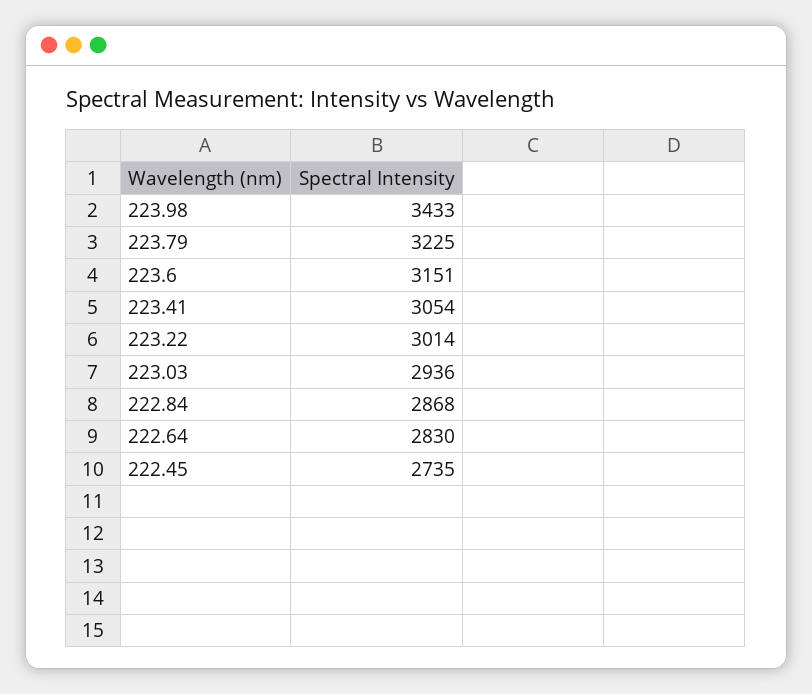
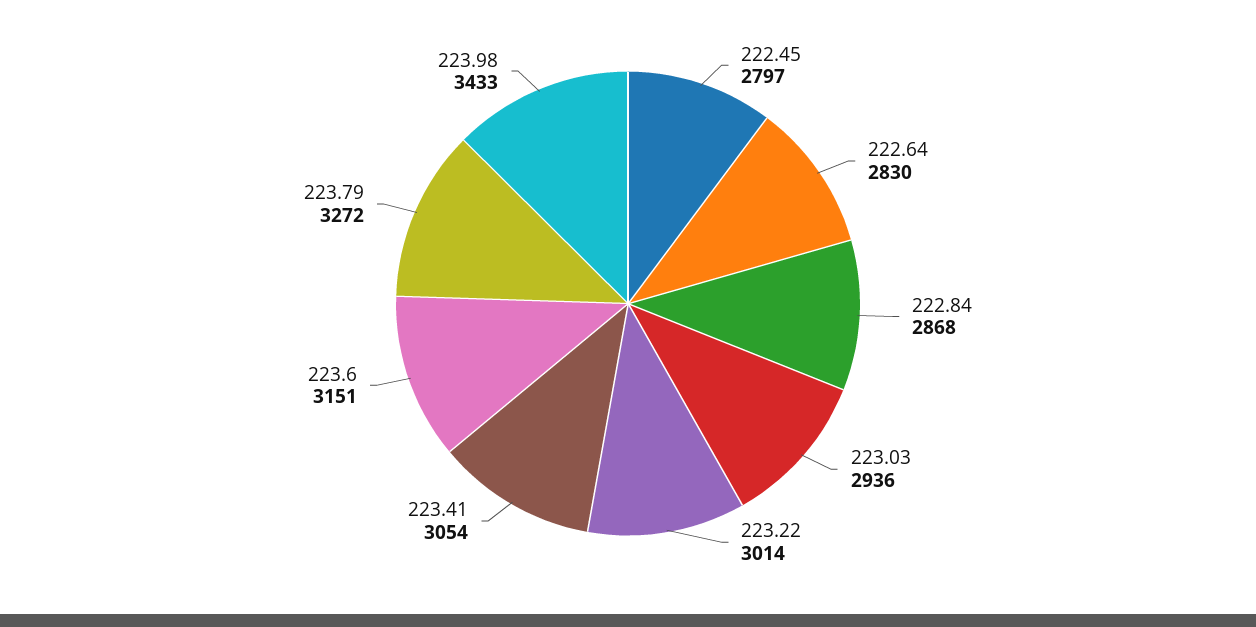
  {
    "223.98": 3433,
-   "223.79": 3225,
+   "223.79": 3272,
    "223.6": 3151,
    "223.41": 3054,
    "223.22": 3014,
    "223.03": 2936,
    "222.84": 2868,
    "222.64": 2830,
-   "222.45": 2735
+   "222.45": 2797
  }

